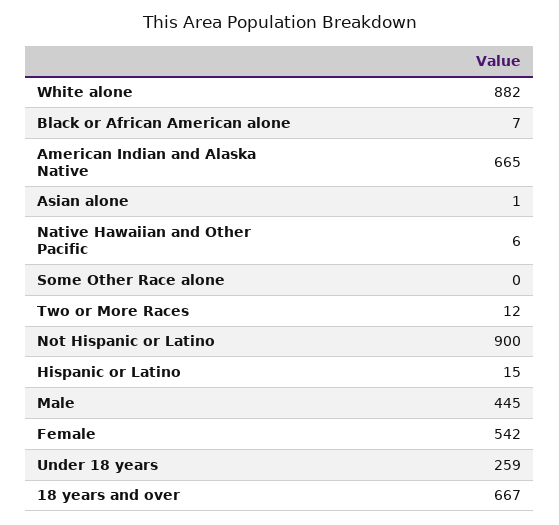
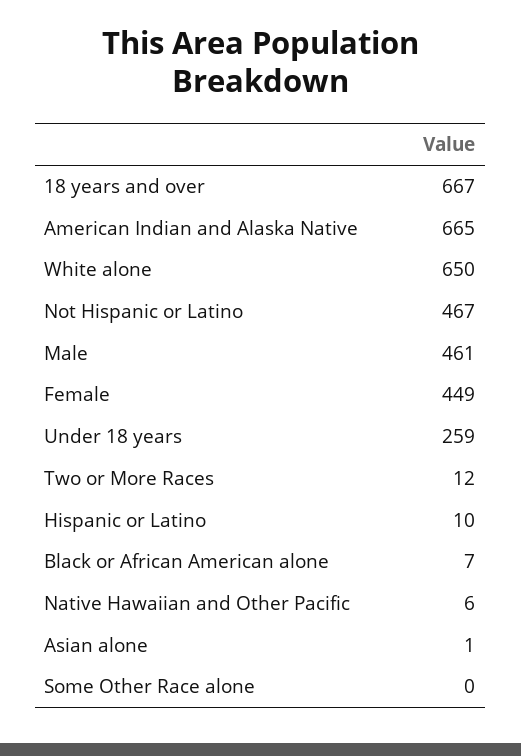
  {
-   "White alone": 882,
+   "White alone": 650,
    "Black or African American alone": 7,
    "American Indian and Alaska Native": 665,
    "Asian alone": 1,
    "Native Hawaiian and Other Pacific": 6,
    "Some Other Race alone": 0,
    "Two or More Races": 12,
-   "Not Hispanic or Latino": 900,
+   "Not Hispanic or Latino": 467,
-   "Hispanic or Latino": 15,
+   "Hispanic or Latino": 10,
-   "Male": 445,
+   "Male": 461,
-   "Female": 542,
+   "Female": 449,
    "Under 18 years": 259,
    "18 years and over": 667
  }

